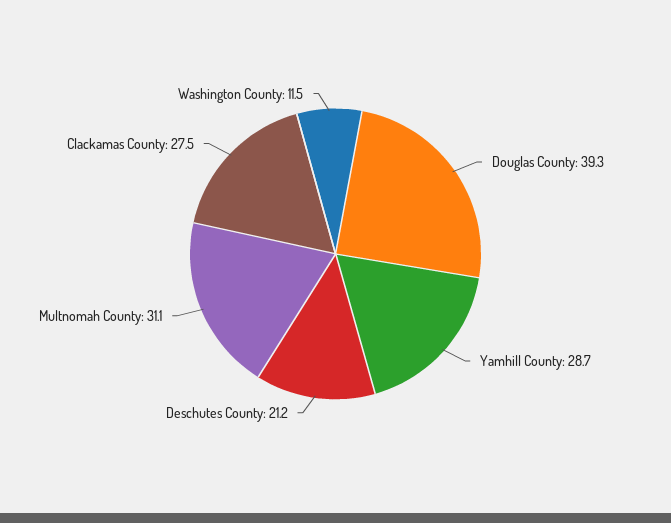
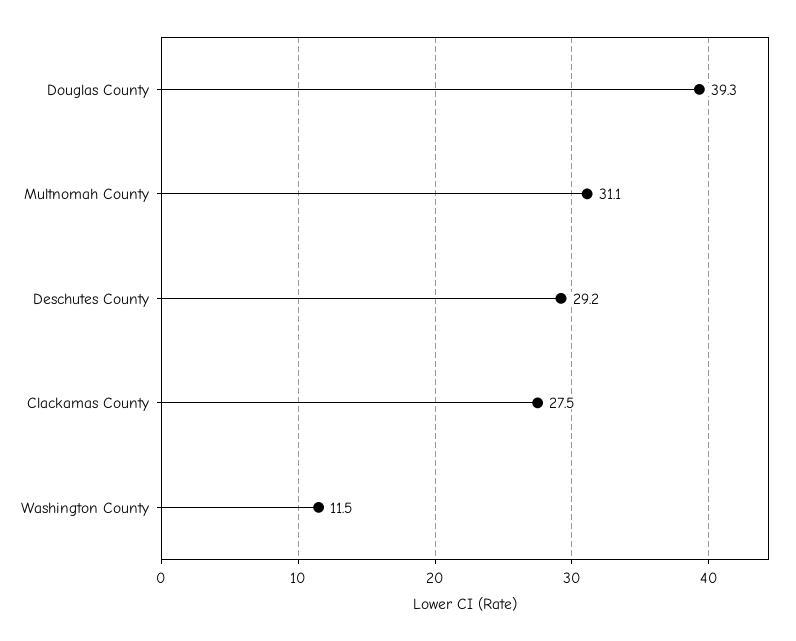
  {
    "Douglas County": 39.3,
-   "Yamhill County": 28.7,
-   "Deschutes County": 21.2,
+   "Deschutes County": 29.2,
    "Multnomah County": 31.1,
    "Clackamas County": 27.5,
    "Washington County": 11.5
  }

